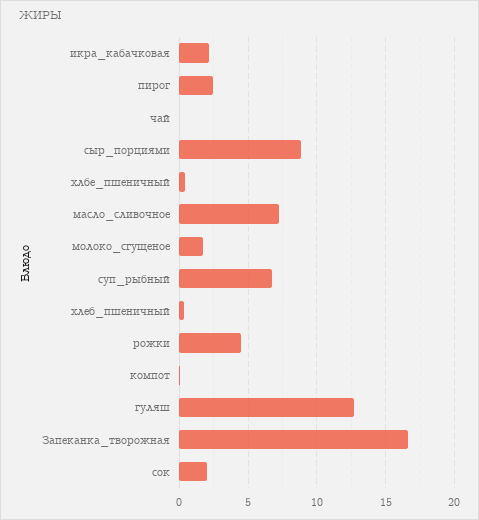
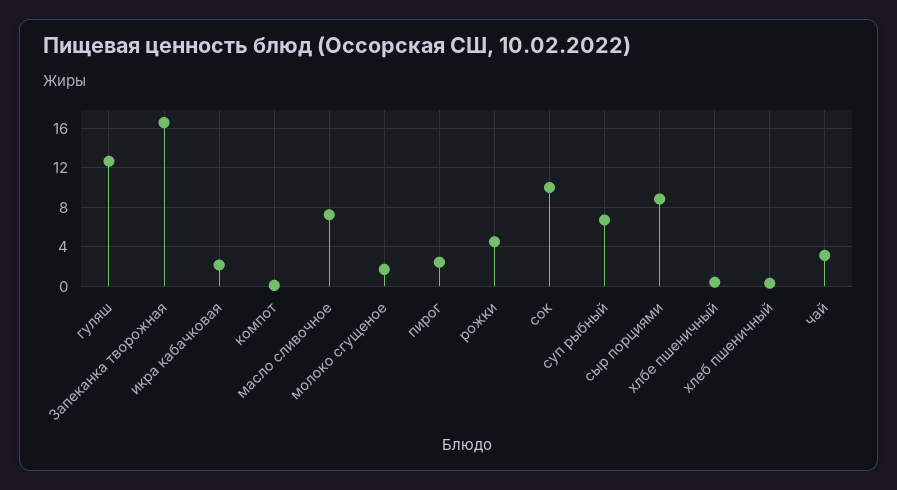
  {
    "икра_кабачковая": 2,
    "пирог": 2.5,
-   "чай": 0,
+   "чай": 3,
    "сыр_порциями": 9,
    "хлбе_пшеничный": 0.5,
    "масло_сливочное": 7.5,
    "молоко_сгущеное": 1.5,
    "суп_рыбный": 6.5,
    "хлеб_пшеничный": 0.5,
    "рожки": 4.5,
    "компот": 0,
    "гуляш": 12.5,
    "Запеканка_творожная": 16.5,
-   "сок": 2
+   "сок": 10
  }

